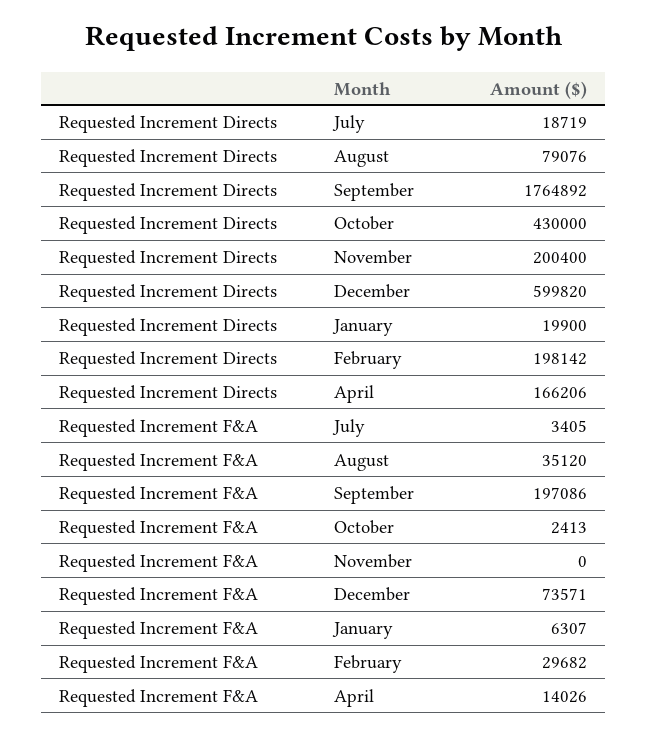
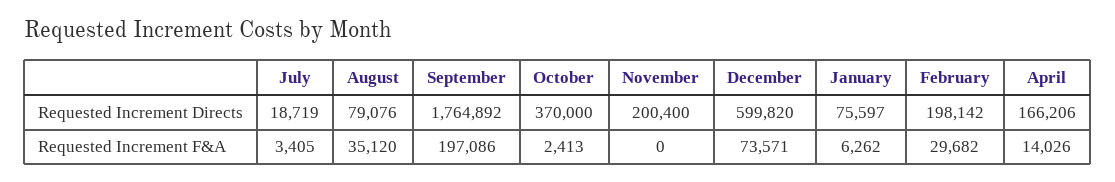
  {
    "Requested Increment Directs": {
      "July": 18719,
      "August": 79076,
      "September": 1764892,
-     "October": 430000,
+     "October": 370000,
      "November": 200400,
      "December": 599820,
-     "January": 19900,
+     "January": 75597,
      "February": 198142,
      "April": 166206
    },
    "Requested Increment F&A": {
      "July": 3405,
      "August": 35120,
      "September": 197086,
      "October": 2413,
      "November": 0,
      "December": 73571,
-     "January": 6307,
+     "January": 6262,
      "February": 29682,
      "April": 14026
    }
  }

